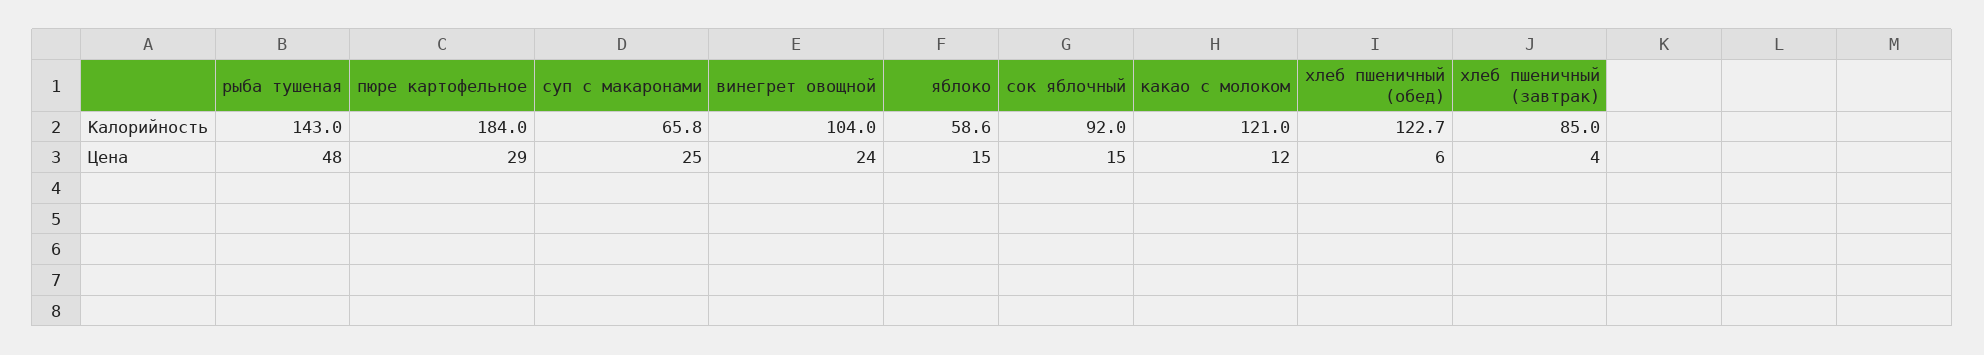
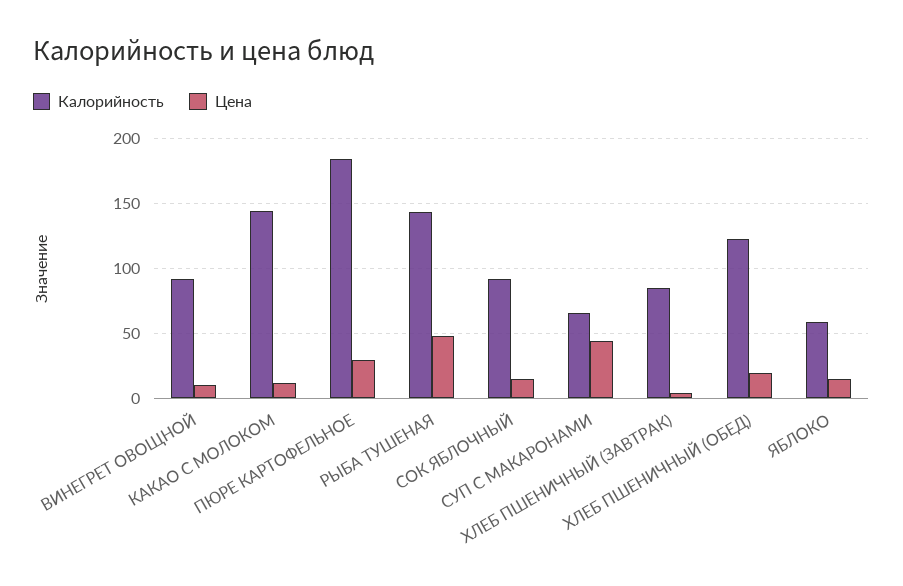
  {
    "Калорийность": {
      "рыба тушеная": 143,
      "пюре картофельное": 184,
      "суп с макаронами": 65.8,
-     "винегрет овощной": 104,
+     "винегрет овощной": 90,
      "яблоко": 58.6,
      "сок яблочный": 92,
-     "какао с молоком": 121,
+     "какао с молоком": 145,
      "хлеб пшеничный (обед)": 122.7,
      "хлеб пшеничный (завтрак)": 85
    },
    "Цена": {
      "рыба тушеная": 48,
      "пюре картофельное": 29,
-     "суп с макаронами": 25,
+     "суп с макаронами": 45,
-     "винегрет овощной": 24,
+     "винегрет овощной": 10,
      "яблоко": 15,
      "сок яблочный": 15,
      "какао с молоком": 12,
-     "хлеб пшеничный (обед)": 6,
+     "хлеб пшеничный (обед)": 20,
      "хлеб пшеничный (завтрак)": 4
    }
  }

